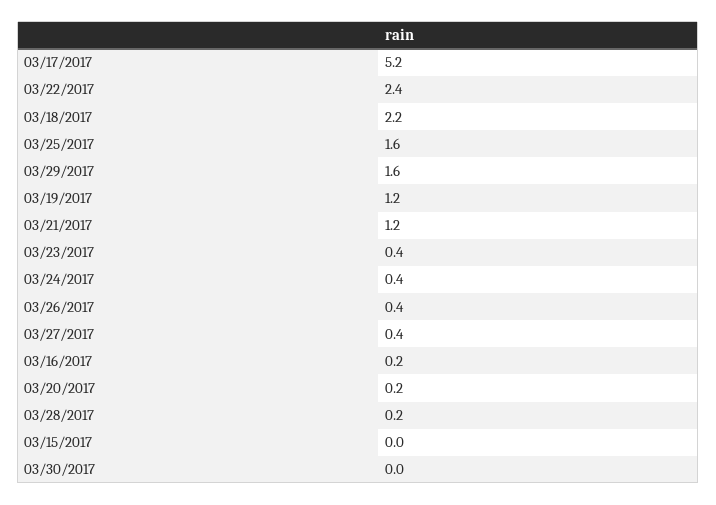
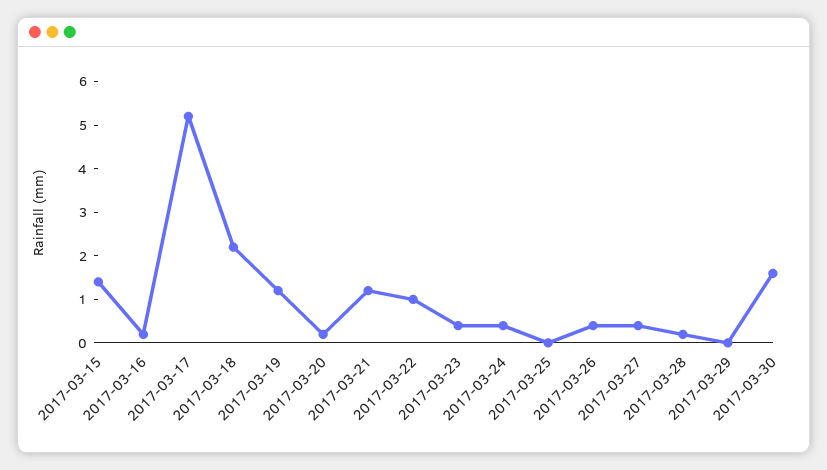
  {
    "03/17/2017": 5.2,
-   "03/22/2017": 2.4,
+   "03/22/2017": 1,
    "03/18/2017": 2.2,
-   "03/25/2017": 1.6,
+   "03/25/2017": 0,
-   "03/29/2017": 1.6,
+   "03/29/2017": 0,
    "03/19/2017": 1.2,
    "03/21/2017": 1.2,
    "03/23/2017": 0.4,
    "03/24/2017": 0.4,
    "03/26/2017": 0.4,
    "03/27/2017": 0.4,
    "03/16/2017": 0.2,
    "03/20/2017": 0.2,
    "03/28/2017": 0.2,
-   "03/15/2017": 0,
+   "03/15/2017": 1.5,
-   "03/30/2017": 0
+   "03/30/2017": 1.5
  }

